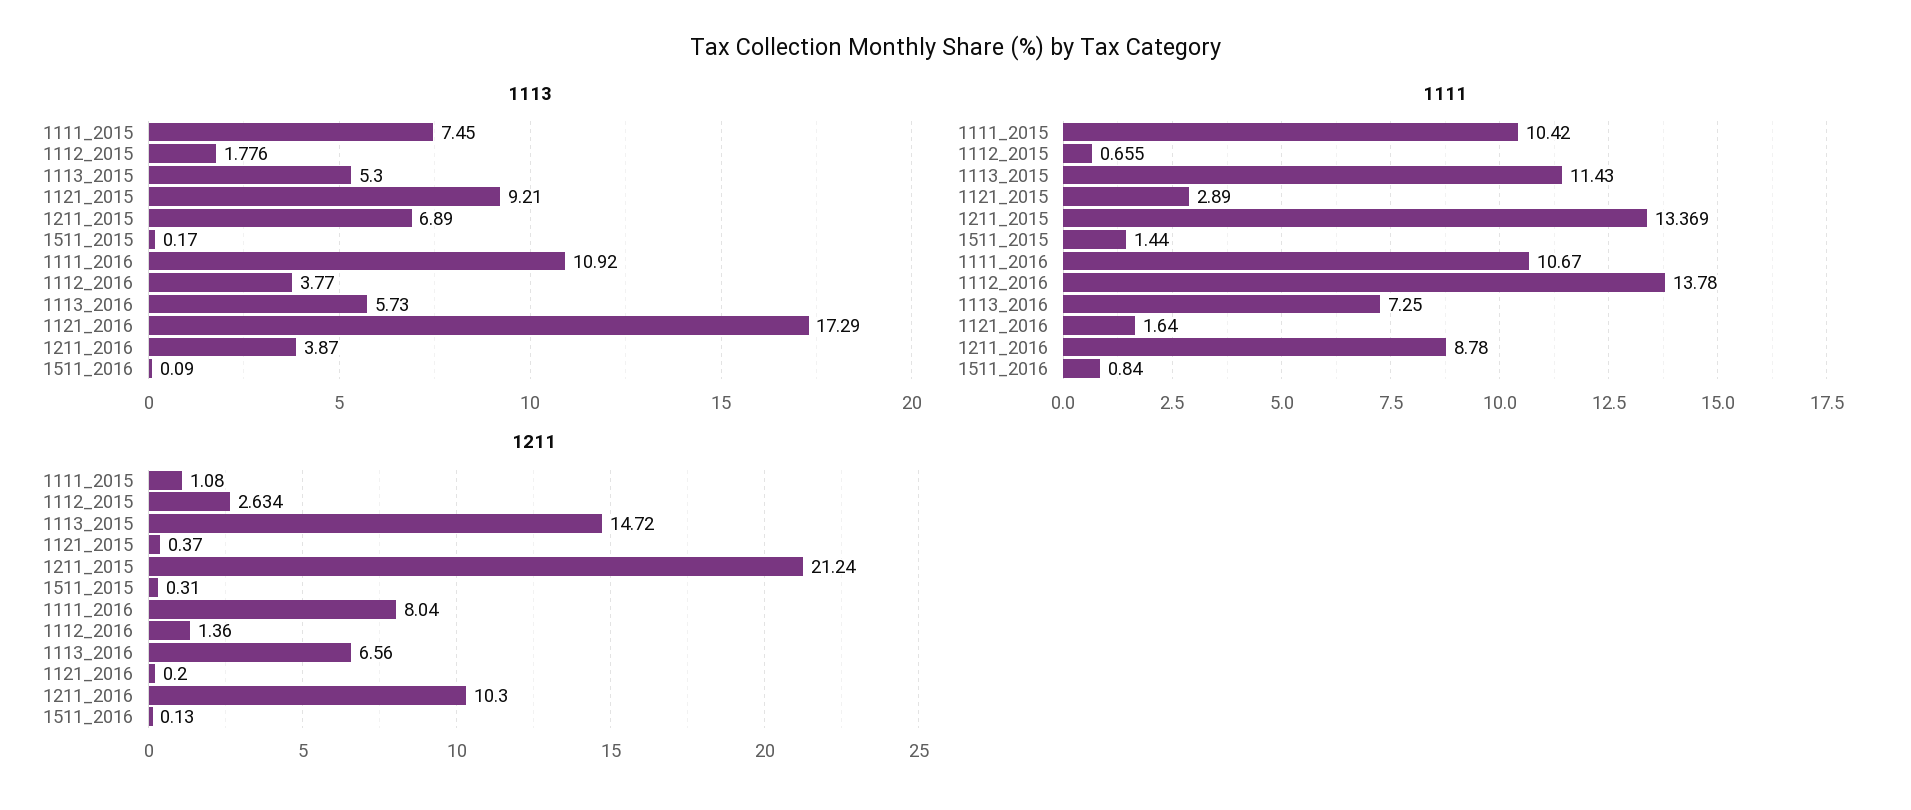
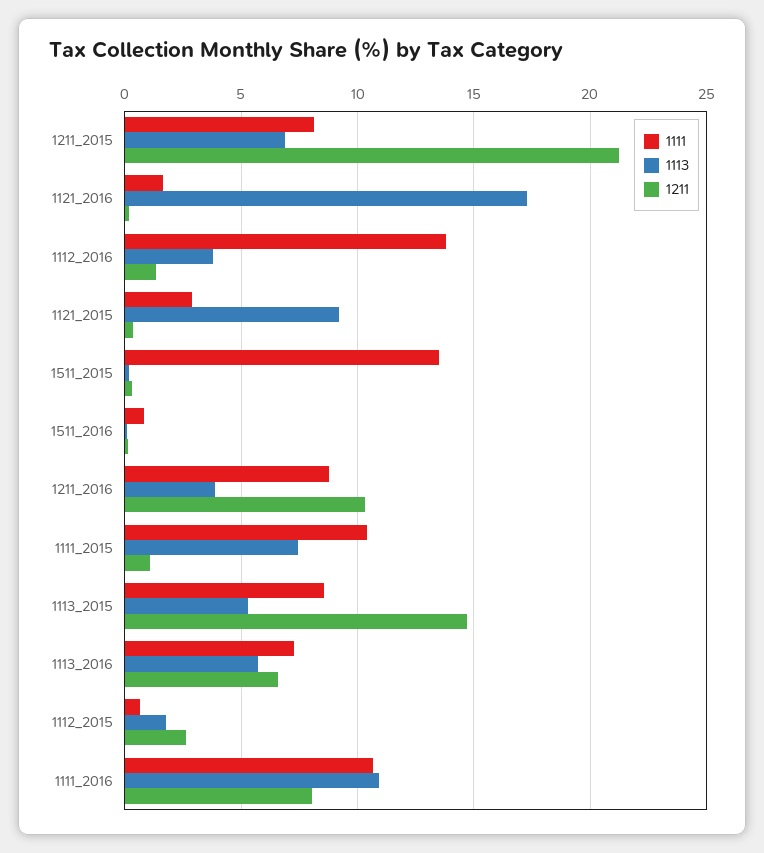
  {
    "1113": {
      "1111_2015": 7.45,
      "1112_2015": 1.776,
      "1113_2015": 5.3,
      "1121_2015": 9.21,
      "1211_2015": 6.89,
      "1511_2015": 0.17,
      "1111_2016": 10.92,
      "1112_2016": 3.77,
      "1113_2016": 5.73,
      "1121_2016": 17.29,
      "1211_2016": 3.87,
      "1511_2016": 0.09
    },
    "1111": {
      "1111_2015": 10.42,
      "1112_2015": 0.655,
-     "1113_2015": 11.43,
+     "1113_2015": 8.5,
      "1121_2015": 2.89,
-     "1211_2015": 13.369,
+     "1211_2015": 8,
-     "1511_2015": 1.44,
+     "1511_2015": 13.5,
      "1111_2016": 10.67,
      "1112_2016": 13.78,
      "1113_2016": 7.25,
      "1121_2016": 1.64,
      "1211_2016": 8.78,
      "1511_2016": 0.84
    },
    "1211": {
      "1111_2015": 1.08,
      "1112_2015": 2.634,
      "1113_2015": 14.72,
      "1121_2015": 0.37,
      "1211_2015": 21.24,
      "1511_2015": 0.31,
      "1111_2016": 8.04,
      "1112_2016": 1.36,
      "1113_2016": 6.56,
      "1121_2016": 0.2,
      "1211_2016": 10.3,
      "1511_2016": 0.13
    }
  }

